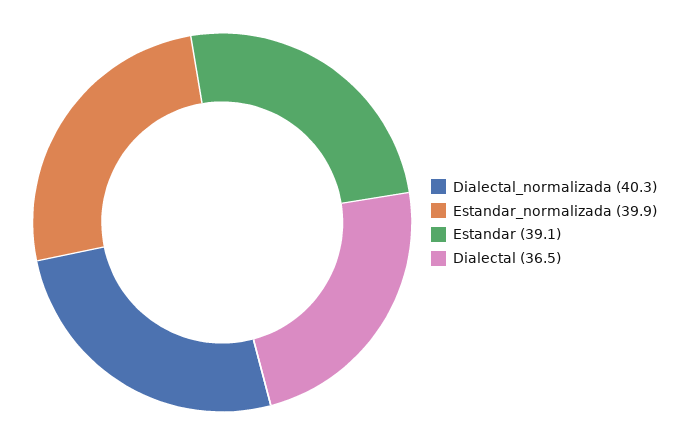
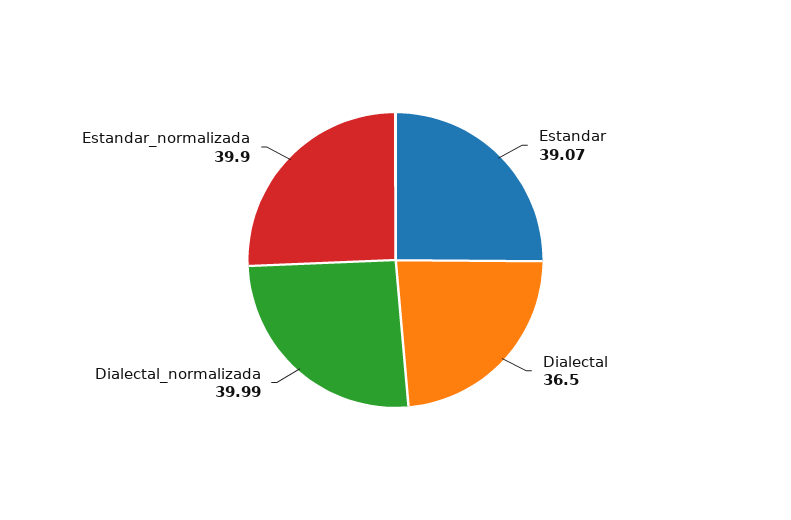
  {
-   "Dialectal_normalizada": 40.3,
+   "Dialectal_normalizada": 39.99,
    "Estandar_normalizada": 39.9,
    "Estandar": 39.07,
    "Dialectal": 36.5
  }

